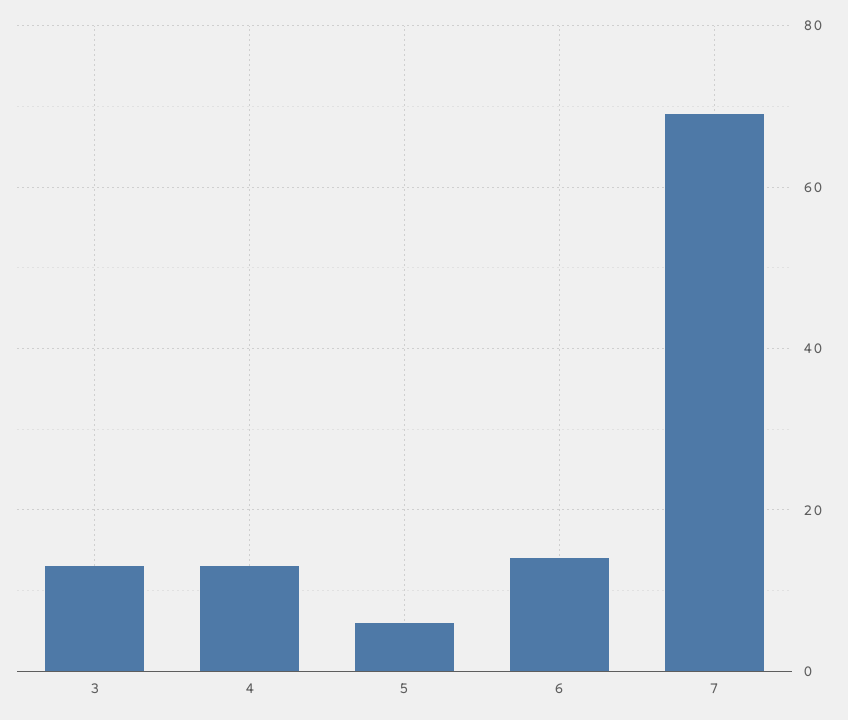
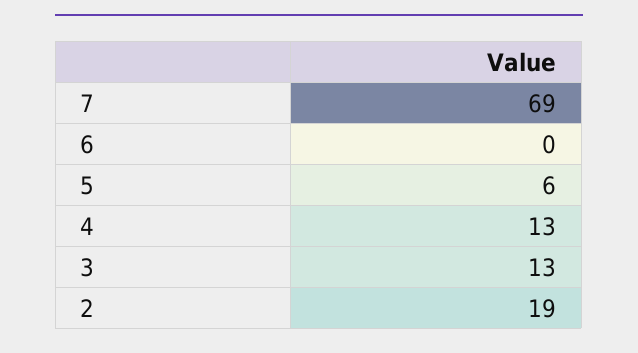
  {
    "3": 13,
    "4": 13,
    "5": 6,
-   "6": 15,
+   "6": 0,
-   "7": 69
+   "7": 69,
+   "2": 19
  }

